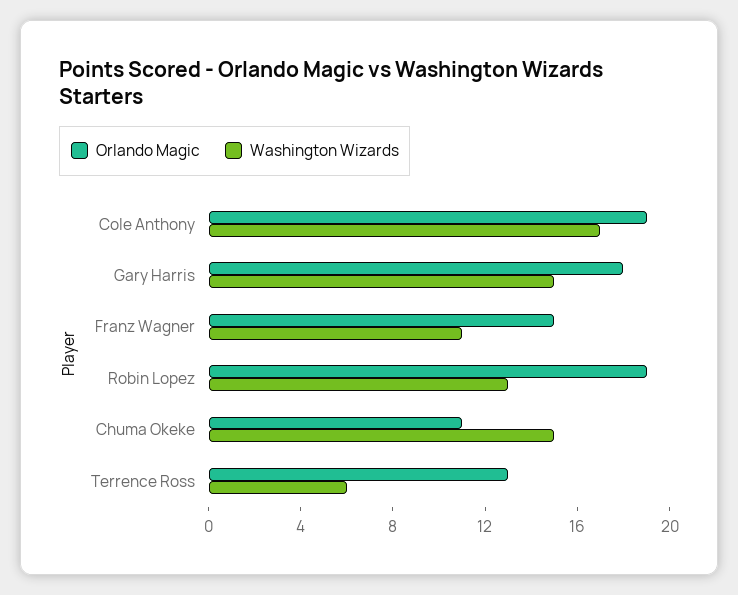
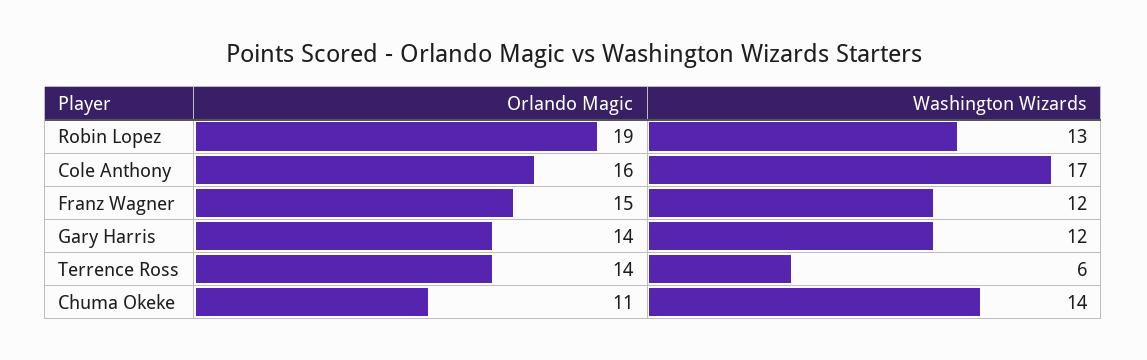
  {
    "Orlando Magic": {
-     "Cole Anthony": 19,
+     "Cole Anthony": 16,
-     "Gary Harris": 18,
+     "Gary Harris": 14,
      "Franz Wagner": 15,
      "Robin Lopez": 19,
      "Chuma Okeke": 11,
-     "Terrence Ross": 13
+     "Terrence Ross": 14
    },
    "Washington Wizards": {
      "Cole Anthony": 17,
-     "Gary Harris": 15,
+     "Gary Harris": 12,
-     "Franz Wagner": 11,
+     "Franz Wagner": 12,
      "Robin Lopez": 13,
-     "Chuma Okeke": 15,
+     "Chuma Okeke": 14,
      "Terrence Ross": 6
    }
  }

